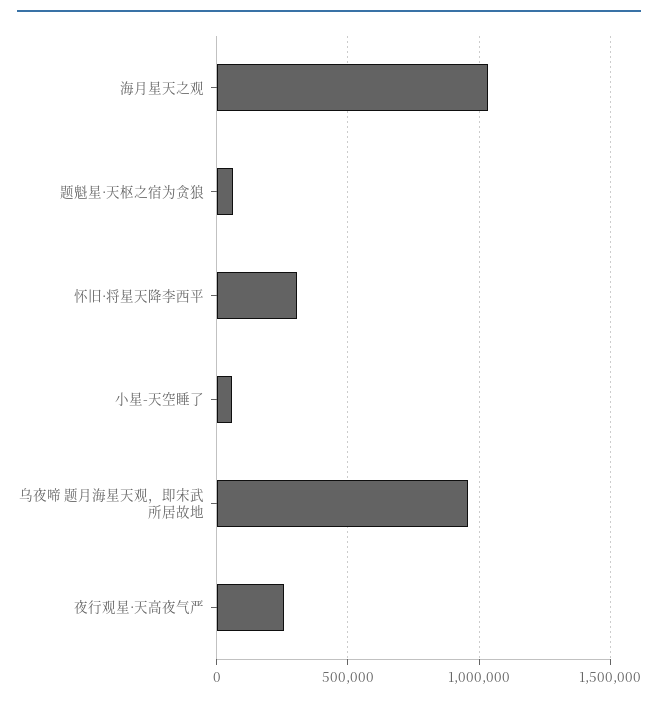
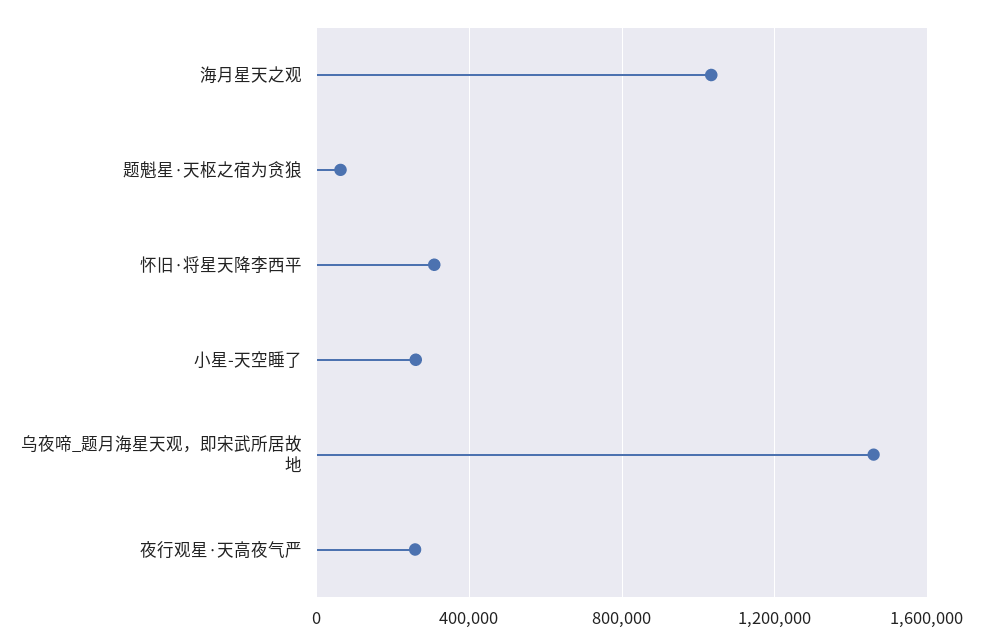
  {
    "海月星天之观": 1050000,
    "题魁星·天枢之宿为贪狼": 50000,
    "怀旧·将星天降李西平": 300000,
-   "小星-天空睡了": 50000,
+   "小星-天空睡了": 250000,
-   "乌夜啼 题月海星天观，即宋武所居故地": 950000,
+   "乌夜啼 题月海星天观，即宋武所居故地": 1450000,
    "夜行观星·天高夜气严": 250000
  }

